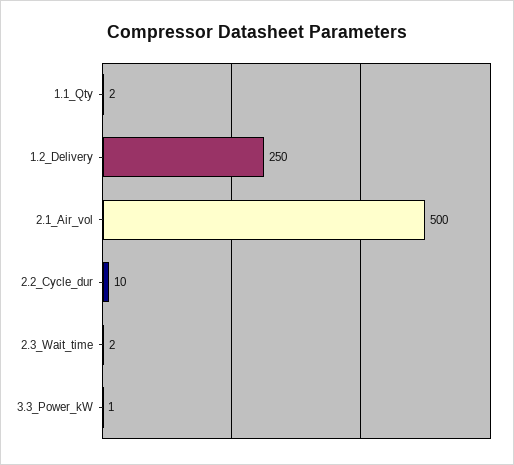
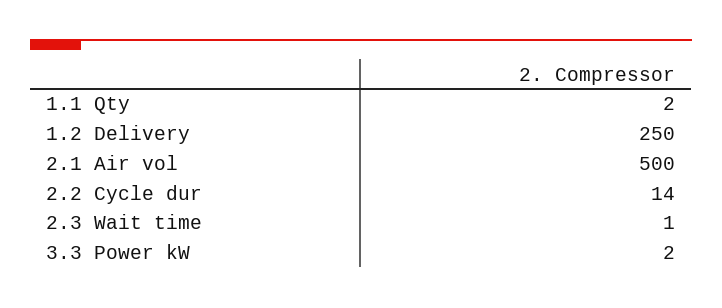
  {
    "1.1_Qty": 2,
    "1.2_Delivery": 250,
    "2.1_Air_vol": 500,
-   "2.2_Cycle_dur": 10,
+   "2.2_Cycle_dur": 14,
-   "2.3_Wait_time": 2,
+   "2.3_Wait_time": 1,
-   "3.3_Power_kW": 1
+   "3.3_Power_kW": 2
  }

